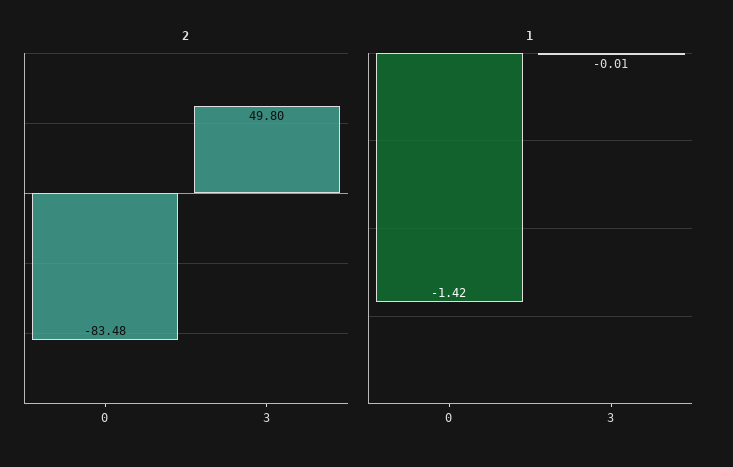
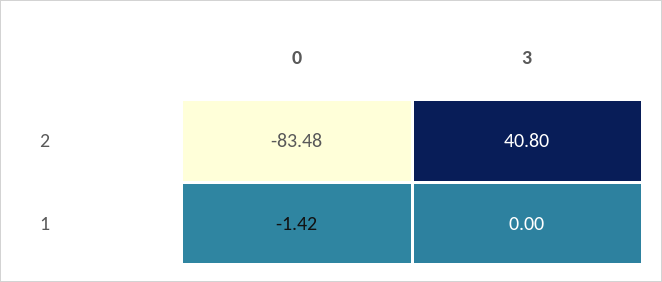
  {
    "2": {
      "0": -83.48,
-     "3": 49.8
+     "3": 40.8
    },
    "1": {
      "0": -1.42,
-     "3": -0.01
+     "3": 0
    }
  }

